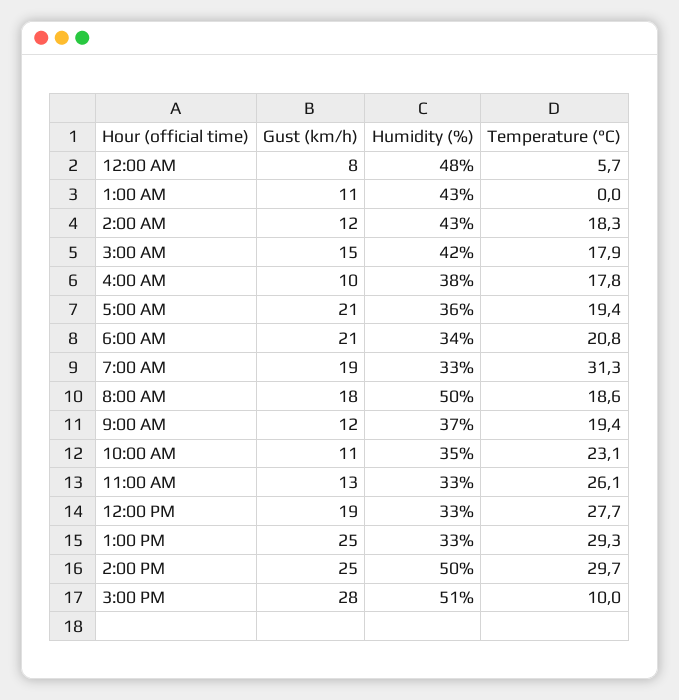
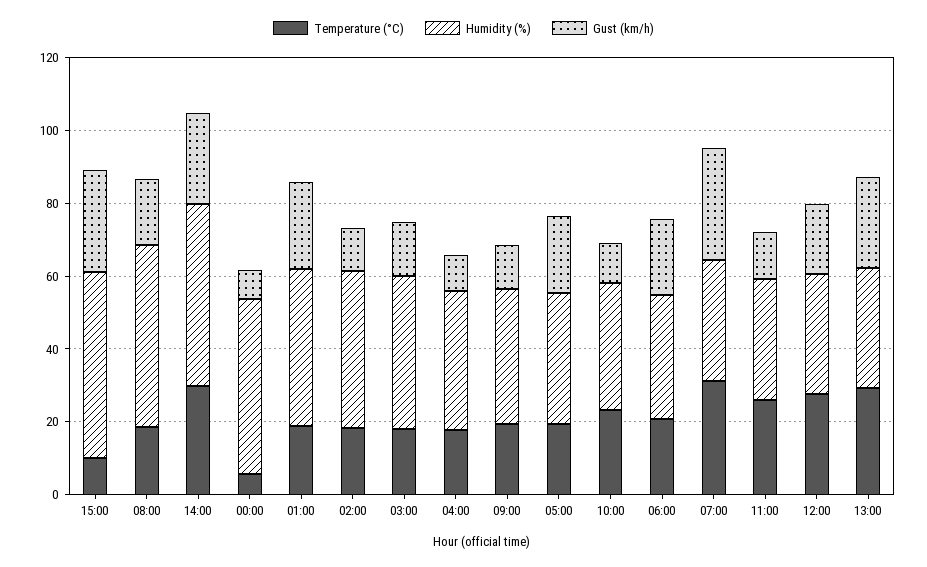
  {
    "Gust (km/h)": {
      "12:00 AM": 8,
-     "1:00 AM": 11,
+     "1:00 AM": 25,
      "2:00 AM": 12,
      "3:00 AM": 15,
      "4:00 AM": 10,
      "5:00 AM": 21,
      "6:00 AM": 21,
-     "7:00 AM": 19,
+     "7:00 AM": 30,
      "8:00 AM": 18,
      "9:00 AM": 12,
      "10:00 AM": 11,
      "11:00 AM": 13,
      "12:00 PM": 19,
      "1:00 PM": 25,
      "2:00 PM": 25,
      "3:00 PM": 28
    },
    "Humidity (%)": {
      "12:00 AM": 48,
      "1:00 AM": 43,
      "2:00 AM": 43,
      "3:00 AM": 42,
      "4:00 AM": 38,
      "5:00 AM": 36,
      "6:00 AM": 34,
      "7:00 AM": 33,
      "8:00 AM": 50,
      "9:00 AM": 37,
      "10:00 AM": 35,
      "11:00 AM": 33,
      "12:00 PM": 33,
      "1:00 PM": 33,
      "2:00 PM": 50,
      "3:00 PM": 51
    },
    "Temperature (°C)": {
      "12:00 AM": 5.7,
-     "1:00 AM": 0,
+     "1:00 AM": 20,
      "2:00 AM": 18.3,
      "3:00 AM": 17.9,
      "4:00 AM": 17.8,
      "5:00 AM": 19.4,
      "6:00 AM": 20.8,
      "7:00 AM": 31.3,
      "8:00 AM": 18.6,
      "9:00 AM": 19.4,
      "10:00 AM": 23.1,
      "11:00 AM": 26.1,
      "12:00 PM": 27.7,
      "1:00 PM": 29.3,
      "2:00 PM": 29.7,
      "3:00 PM": 10
    }
  }

